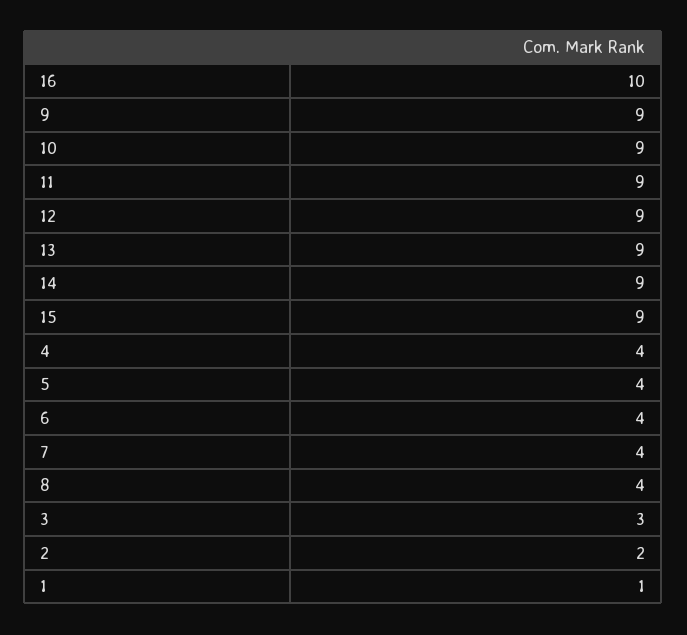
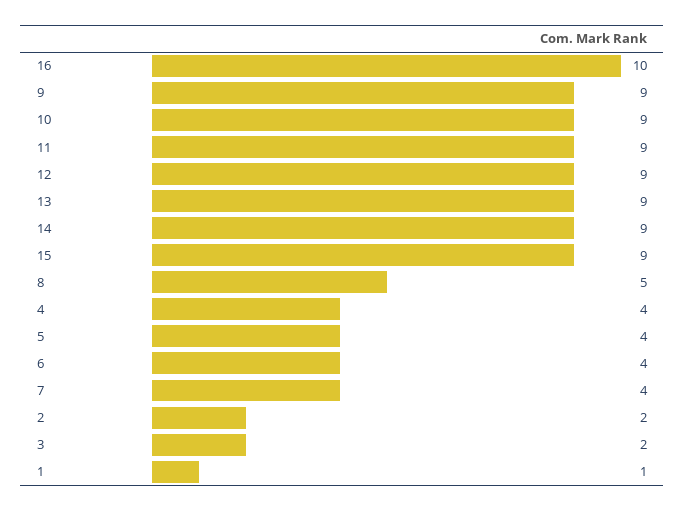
  {
    "16": 10,
    "9": 9,
    "10": 9,
    "11": 9,
    "12": 9,
    "13": 9,
    "14": 9,
    "15": 9,
    "4": 4,
    "5": 4,
    "6": 4,
    "7": 4,
-   "8": 4,
+   "8": 5,
-   "3": 3,
+   "3": 2,
    "2": 2,
    "1": 1
  }

